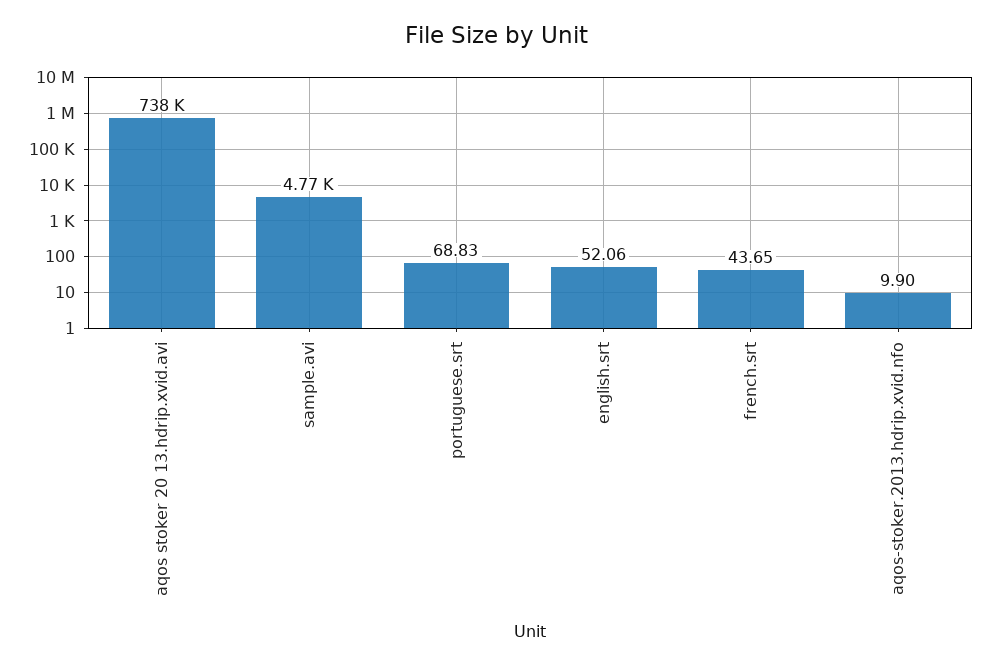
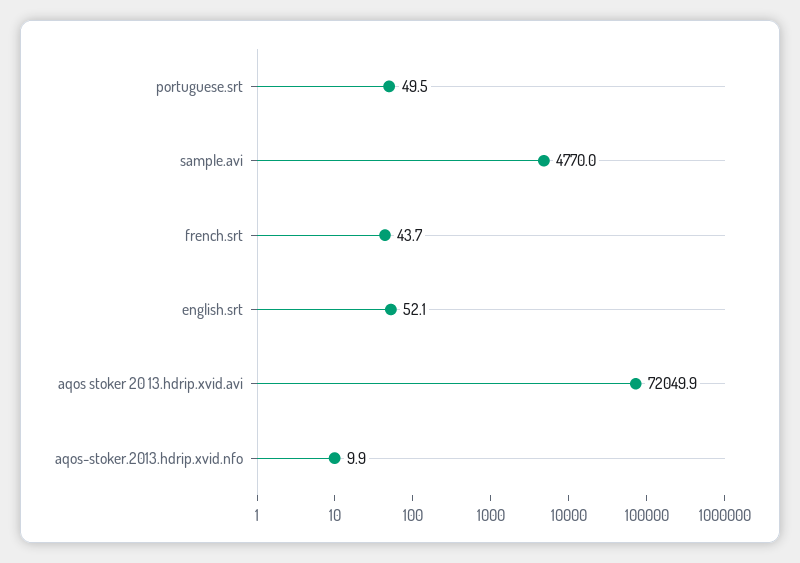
  {
-   "aqos stoker 20 13.hdrip.xvid.avi": 738000,
+   "aqos stoker 20 13.hdrip.xvid.avi": 72049.9,
    "sample.avi": 4770,
-   "portuguese.srt": 68.83,
+   "portuguese.srt": 49.5,
    "english.srt": 52.06,
    "french.srt": 43.65,
    "aqos-stoker.2013.hdrip.xvid.nfo": 9.9
  }

